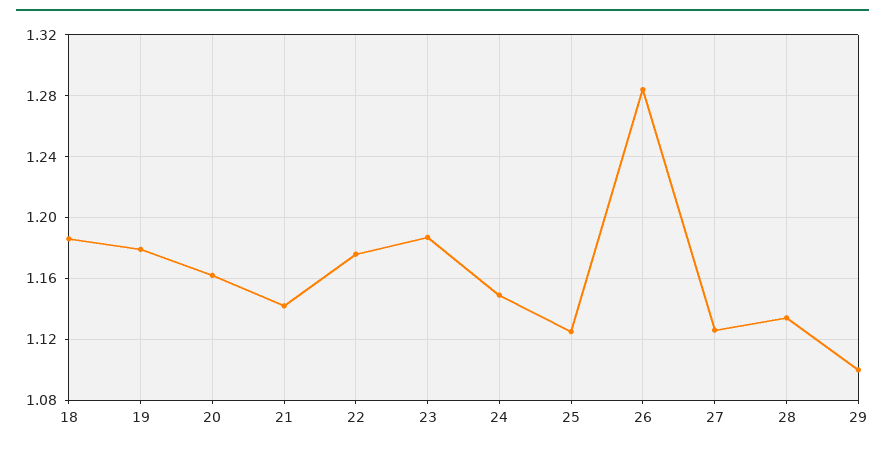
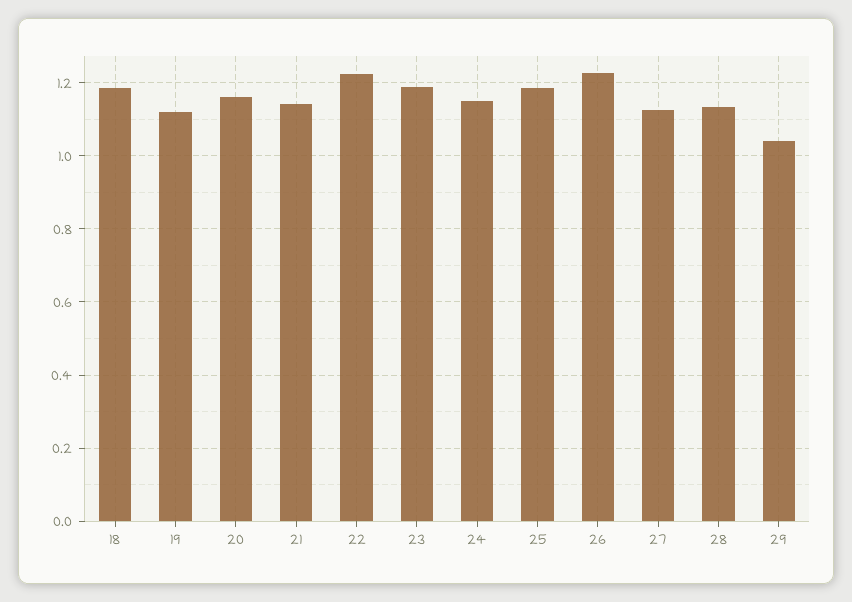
  {
    "18": 1.185,
-   "19": 1.18,
+   "19": 1.12,
    "20": 1.16,
    "21": 1.14,
-   "22": 1.175,
+   "22": 1.22,
    "23": 1.185,
    "24": 1.15,
-   "25": 1.125,
+   "25": 1.18,
-   "26": 1.285,
+   "26": 1.22,
    "27": 1.125,
    "28": 1.135,
-   "29": 1.1
+   "29": 1.04
  }

